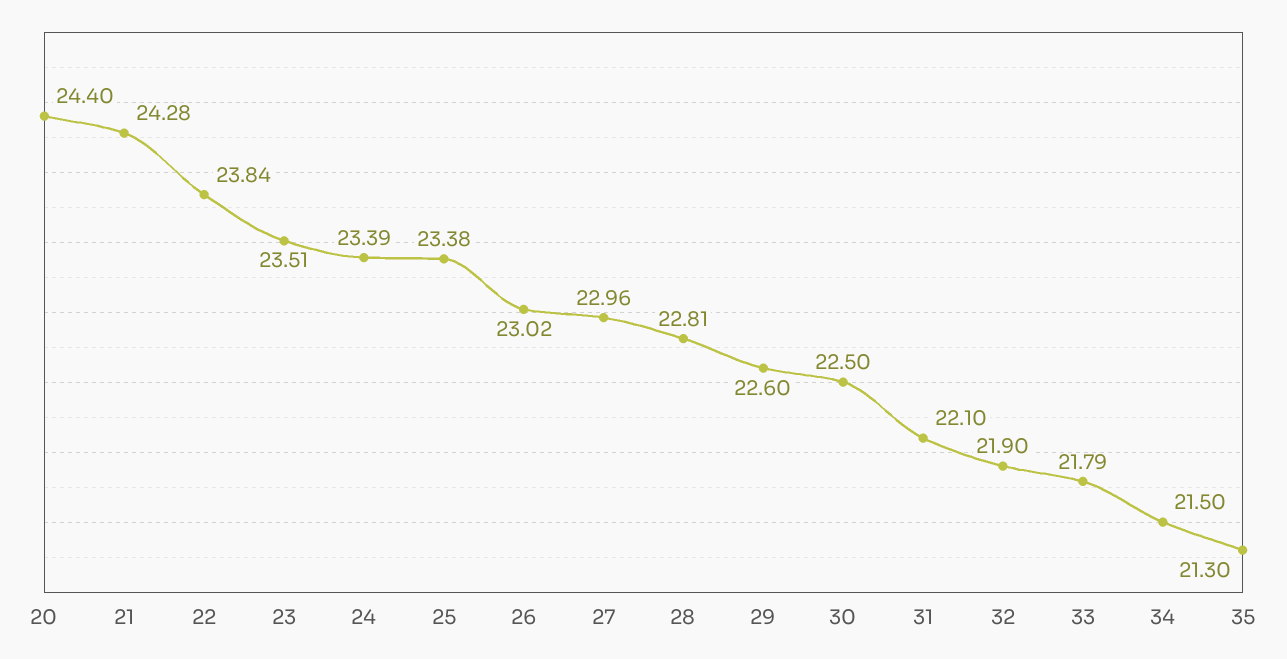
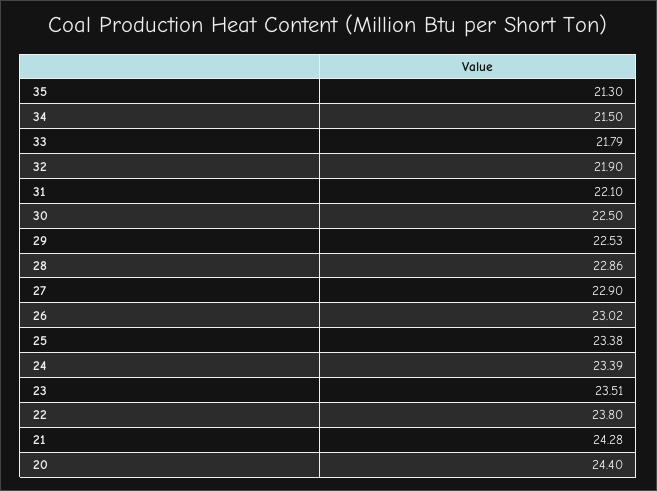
  {
    "20": 24.4,
    "21": 24.28,
-   "22": 23.84,
+   "22": 23.8,
    "23": 23.51,
    "24": 23.39,
    "25": 23.38,
    "26": 23.02,
-   "27": 22.96,
+   "27": 22.9,
-   "28": 22.81,
+   "28": 22.86,
-   "29": 22.6,
+   "29": 22.53,
    "30": 22.5,
    "31": 22.1,
    "32": 21.9,
    "33": 21.79,
    "34": 21.5,
    "35": 21.3
  }

